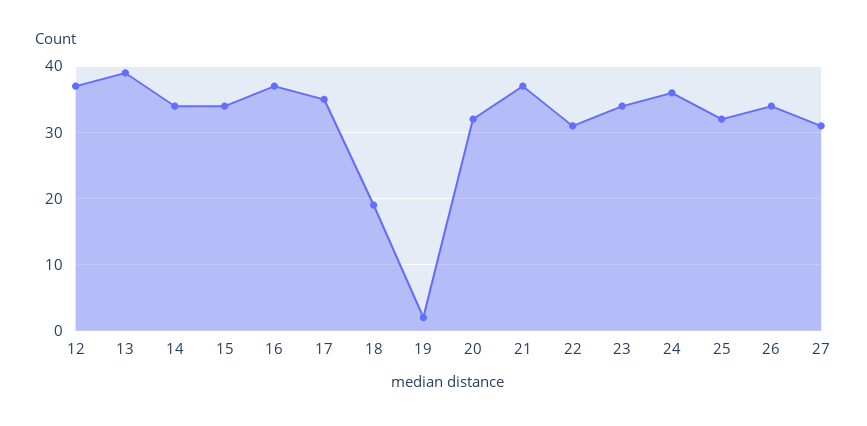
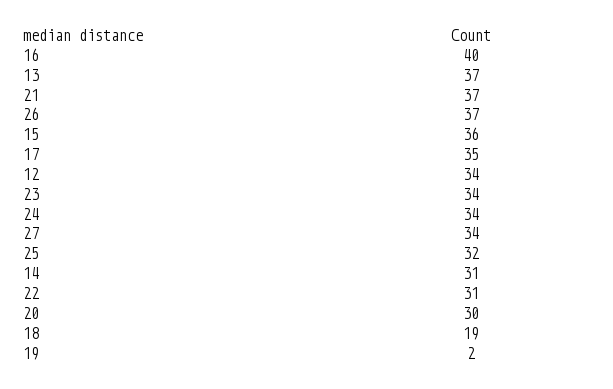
  {
-   "12": 37,
+   "12": 34,
-   "13": 39,
+   "13": 37,
-   "14": 34,
+   "14": 31,
-   "15": 34,
+   "15": 36,
-   "16": 37,
+   "16": 40,
    "17": 35,
    "18": 19,
    "19": 2,
-   "20": 32,
+   "20": 30,
    "21": 37,
    "22": 31,
    "23": 34,
-   "24": 36,
+   "24": 34,
    "25": 32,
-   "26": 34,
+   "26": 37,
-   "27": 31
+   "27": 34
  }

